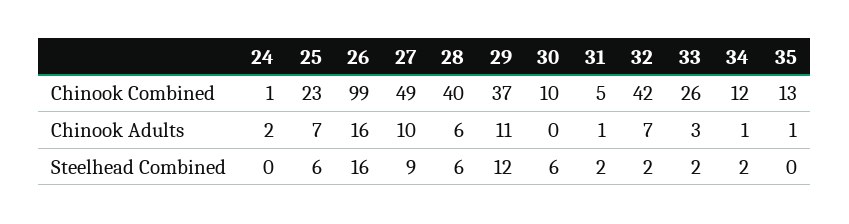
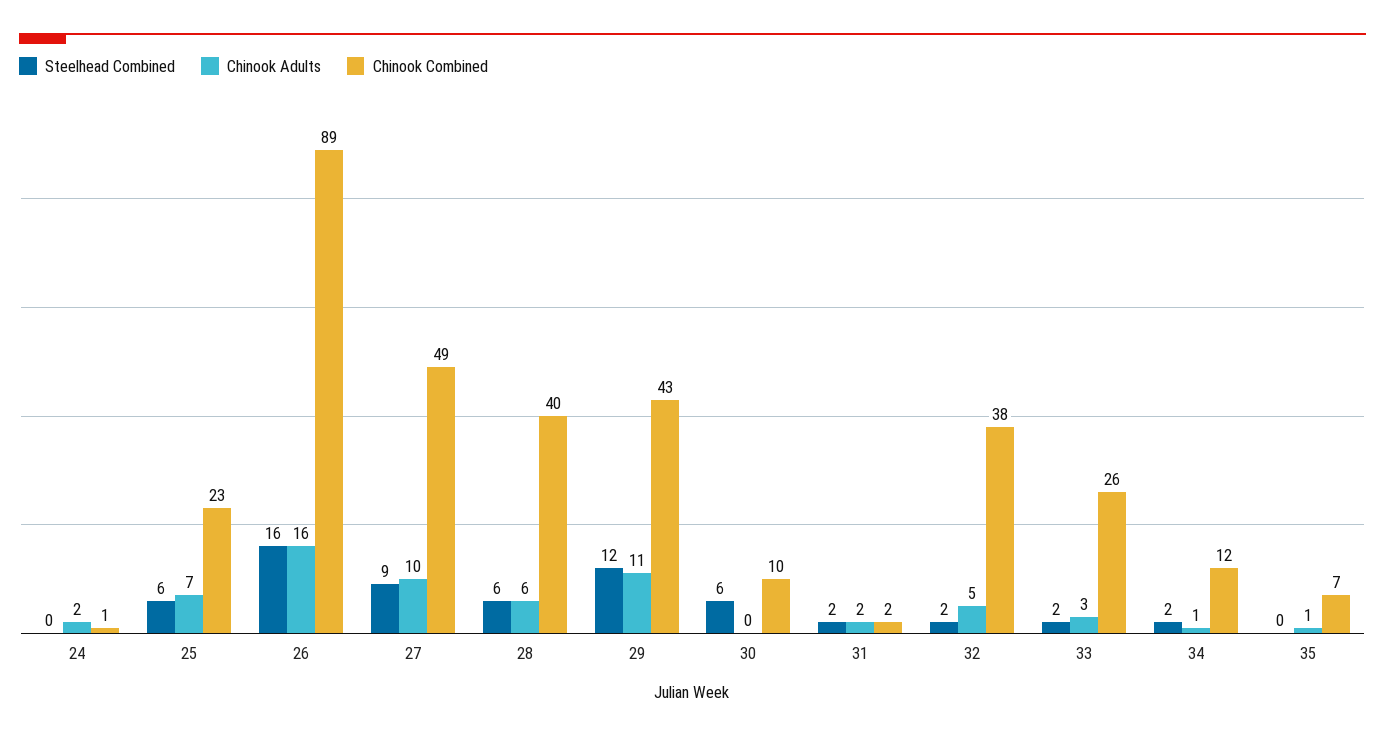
  {
    "Chinook Combined": {
      "24": 1,
      "25": 23,
-     "26": 99,
+     "26": 89,
      "27": 49,
      "28": 40,
-     "29": 37,
+     "29": 43,
      "30": 10,
-     "31": 5,
+     "31": 2,
-     "32": 42,
+     "32": 38,
      "33": 26,
      "34": 12,
-     "35": 13
+     "35": 7
    },
    "Chinook Adults": {
      "24": 2,
      "25": 7,
      "26": 16,
      "27": 10,
      "28": 6,
      "29": 11,
      "30": 0,
-     "31": 1,
+     "31": 2,
-     "32": 7,
+     "32": 5,
      "33": 3,
      "34": 1,
      "35": 1
    },
    "Steelhead Combined": {
      "24": 0,
      "25": 6,
      "26": 16,
      "27": 9,
      "28": 6,
      "29": 12,
      "30": 6,
      "31": 2,
      "32": 2,
      "33": 2,
      "34": 2,
      "35": 0
    }
  }

